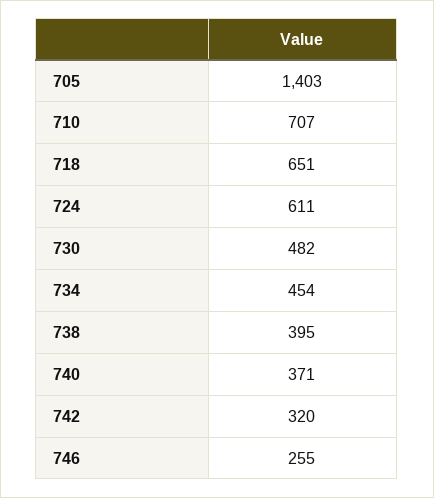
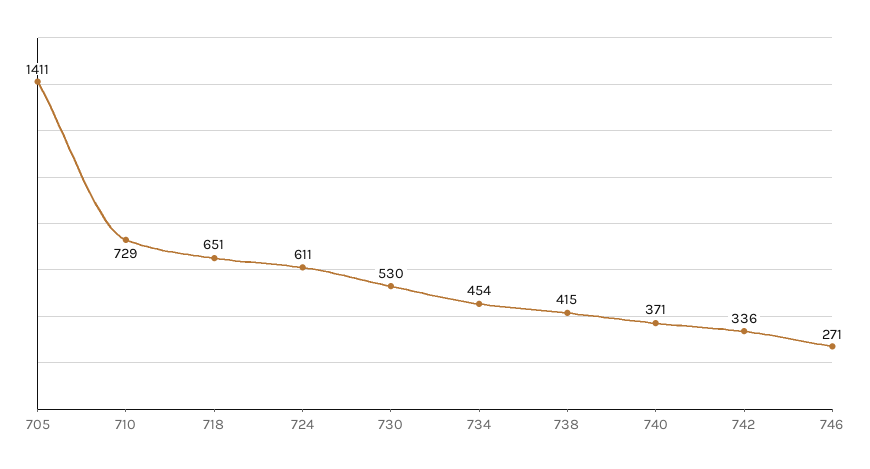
  {
-   "705": 1403,
+   "705": 1411,
-   "710": 707,
+   "710": 729,
    "718": 651,
    "724": 611,
-   "730": 482,
+   "730": 530,
    "734": 454,
-   "738": 395,
+   "738": 415,
    "740": 371,
-   "742": 320,
+   "742": 336,
-   "746": 255
+   "746": 271
  }

